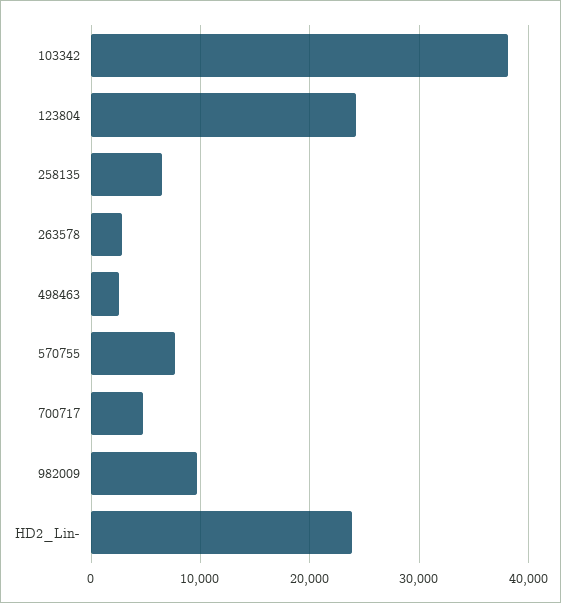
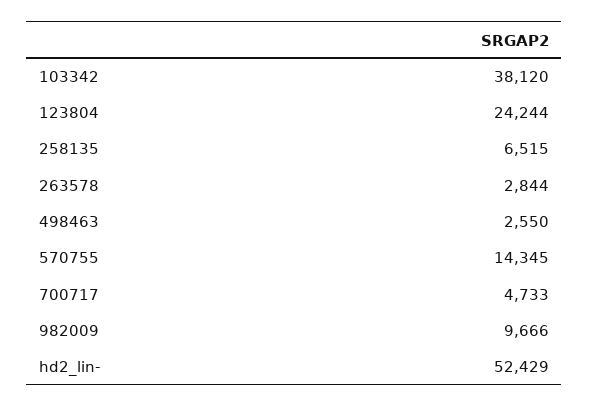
  {
    "103342": 38120,
    "123804": 24244,
    "258135": 6515,
    "263578": 2844,
    "498463": 2550,
-   "570755": 8000,
+   "570755": 14345,
    "700717": 4733,
    "982009": 9666,
-   "HD2_Lin-": 24000
+   "HD2_Lin-": 52429
  }

